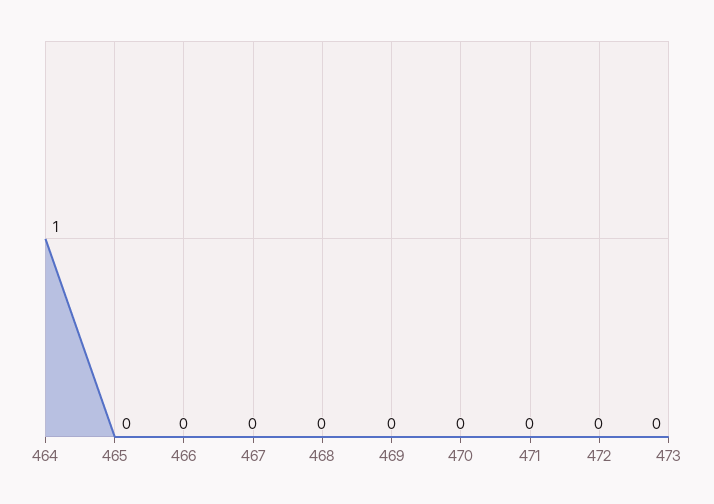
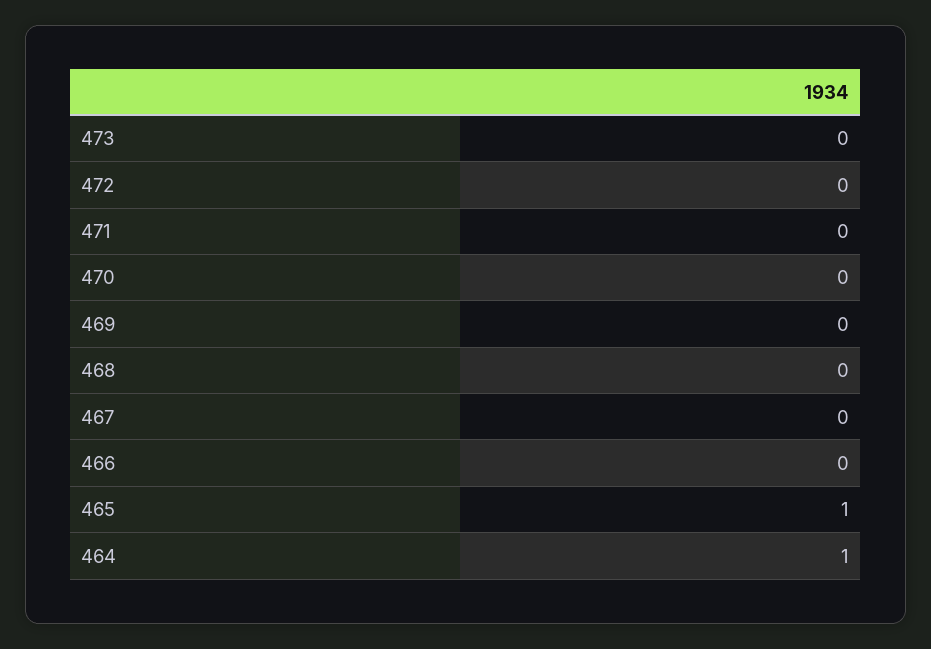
  {
    "464": 1,
-   "465": 0,
+   "465": 1,
    "466": 0,
    "467": 0,
    "468": 0,
    "469": 0,
    "470": 0,
    "471": 0,
    "472": 0,
    "473": 0
  }

